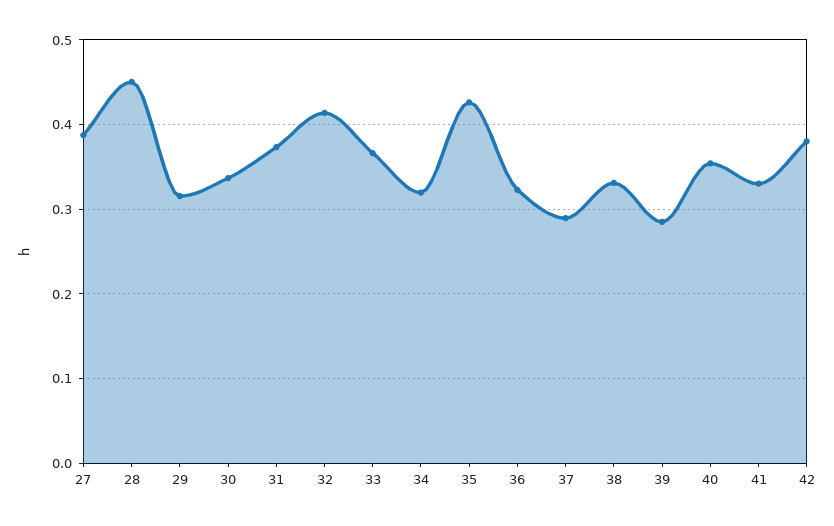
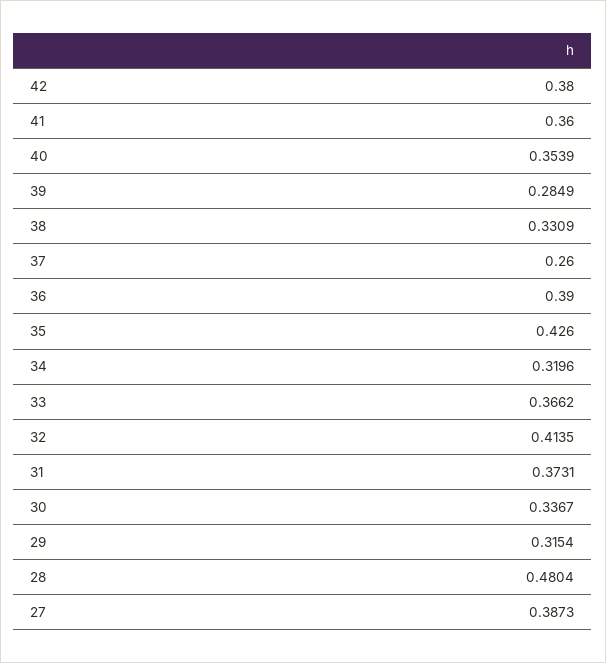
  {
    "27": 0.3873,
-   "28": 0.45,
+   "28": 0.4804,
    "29": 0.3154,
    "30": 0.3367,
    "31": 0.3731,
    "32": 0.4135,
    "33": 0.3662,
    "34": 0.3196,
    "35": 0.426,
-   "36": 0.32,
+   "36": 0.39,
-   "37": 0.29,
+   "37": 0.26,
    "38": 0.3309,
    "39": 0.2849,
    "40": 0.3539,
-   "41": 0.33,
+   "41": 0.36,
    "42": 0.38
  }

